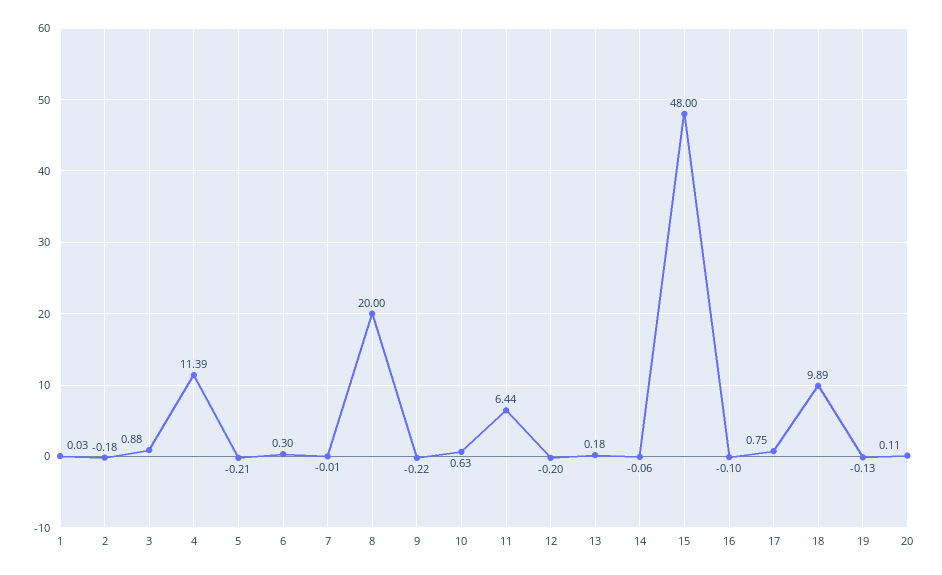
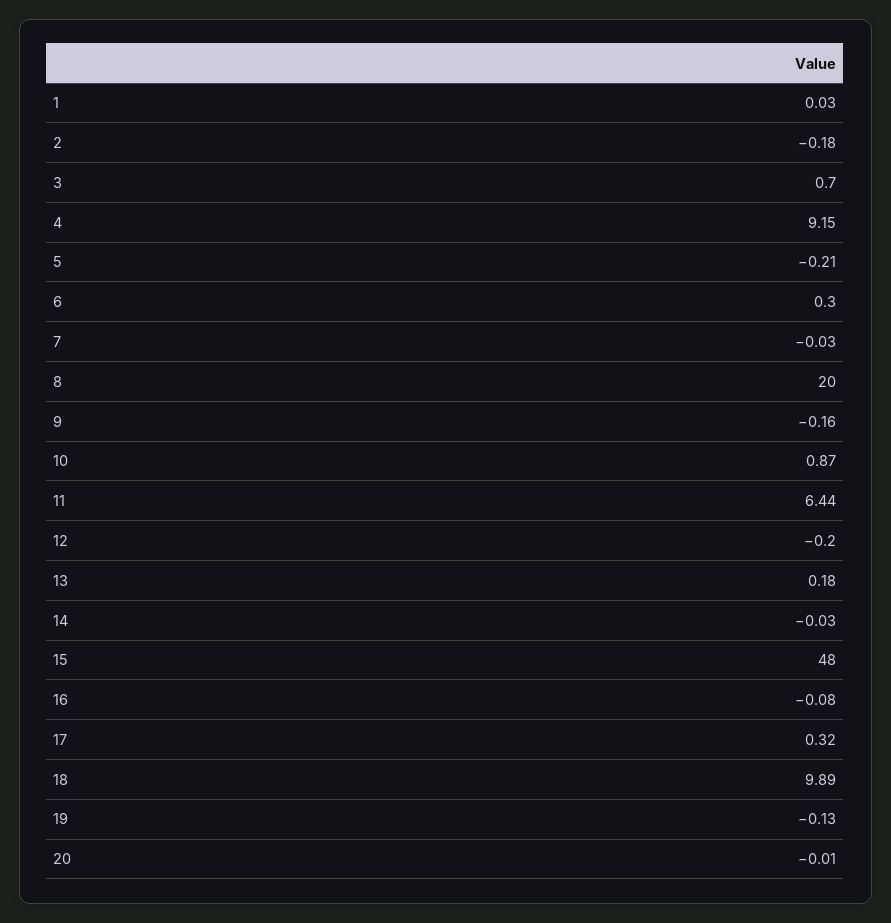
  {
    "1": 0.03,
    "2": -0.18,
-   "3": 0.88,
+   "3": 0.7,
-   "4": 11.39,
+   "4": 9.15,
    "5": -0.21,
    "6": 0.3,
-   "7": -0.01,
+   "7": -0.03,
    "8": 20,
-   "9": -0.22,
+   "9": -0.16,
-   "10": 0.63,
+   "10": 0.87,
    "11": 6.44,
    "12": -0.2,
    "13": 0.18,
-   "14": -0.06,
+   "14": -0.03,
    "15": 48,
-   "16": -0.1,
+   "16": -0.08,
-   "17": 0.75,
+   "17": 0.32,
    "18": 9.89,
    "19": -0.13,
-   "20": 0.11
+   "20": -0.01
  }

